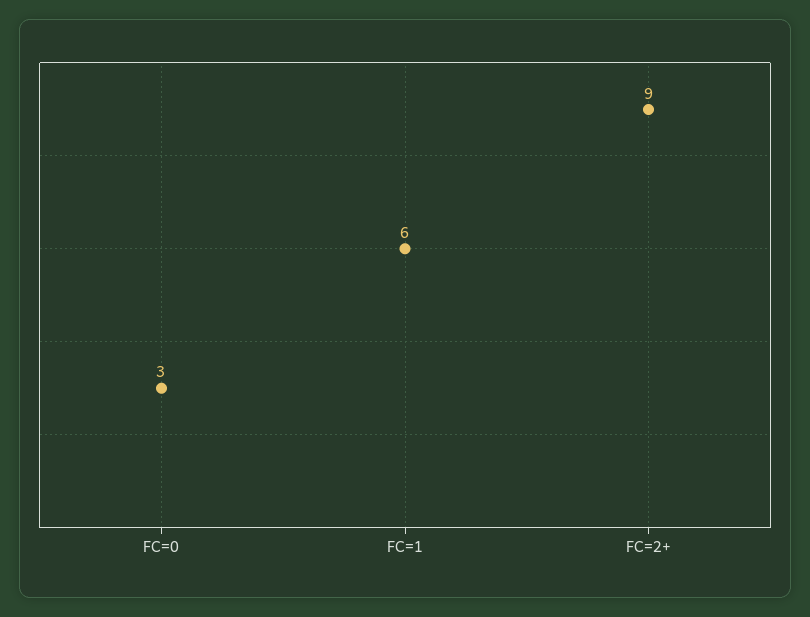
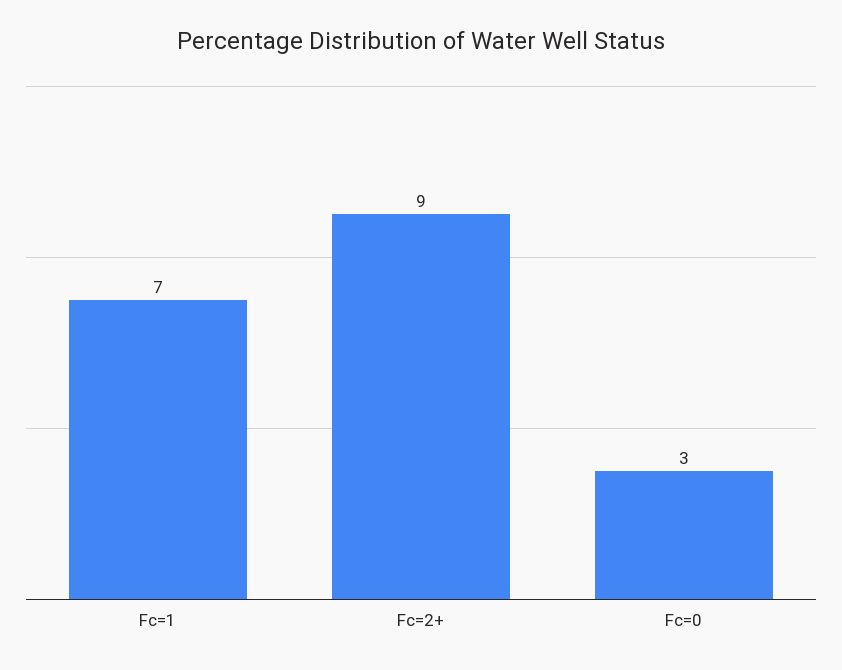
  {
    "FC=0": 3,
-   "FC=1": 6,
+   "FC=1": 7,
    "FC=2+": 9
  }

